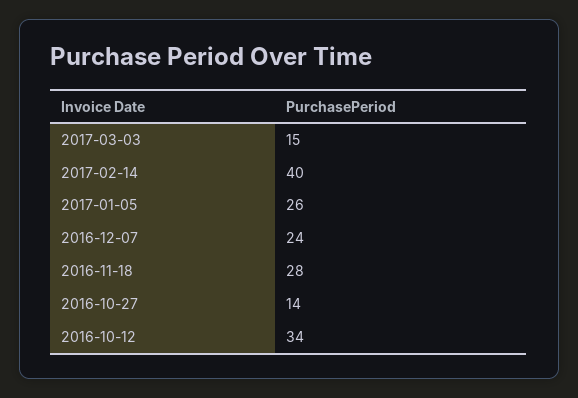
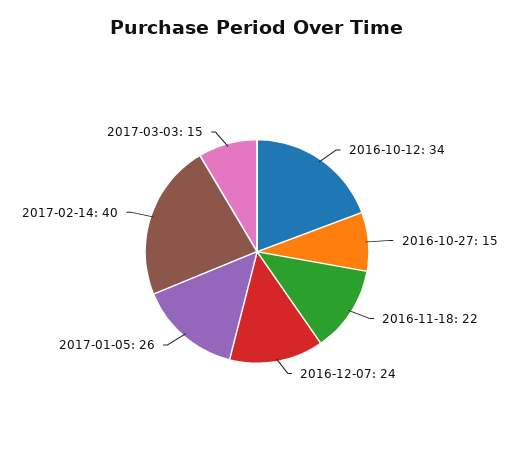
  {
    "2017-03-03": 15,
    "2017-02-14": 40,
    "2017-01-05": 26,
    "2016-12-07": 24,
-   "2016-11-18": 28,
+   "2016-11-18": 22,
-   "2016-10-27": 14,
+   "2016-10-27": 15,
    "2016-10-12": 34
  }

